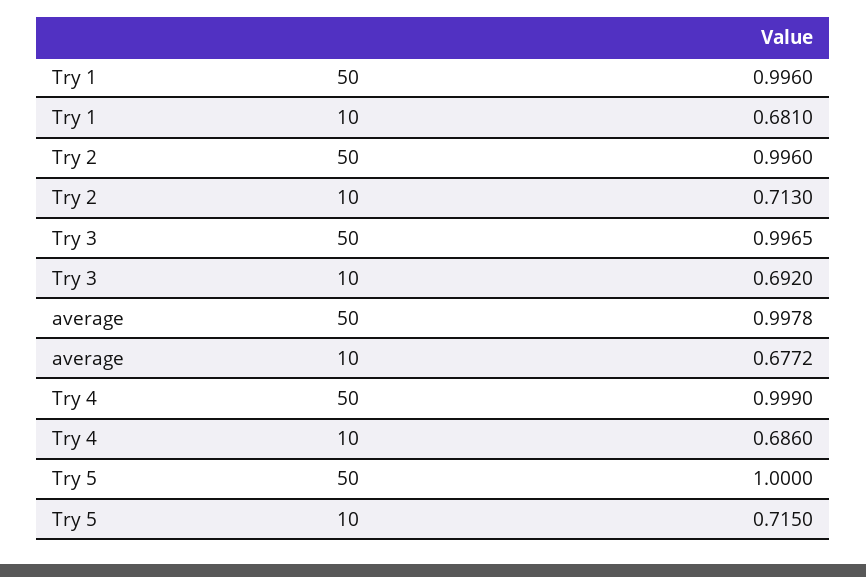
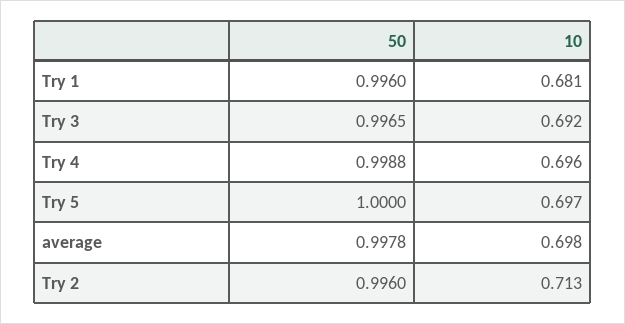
  {
    "Try 1": {
      "50": 0.996,
      "10": 0.681
    },
    "Try 2": {
      "50": 0.996,
      "10": 0.713
    },
    "Try 3": {
      "50": 0.9965,
      "10": 0.692
    },
    "average": {
      "50": 0.9978,
-     "10": 0.6772
+     "10": 0.698
    },
    "Try 4": {
-     "50": 0.999,
+     "50": 0.9988,
-     "10": 0.686
+     "10": 0.696
    },
    "Try 5": {
      "50": 1,
-     "10": 0.715
+     "10": 0.697
    }
  }

